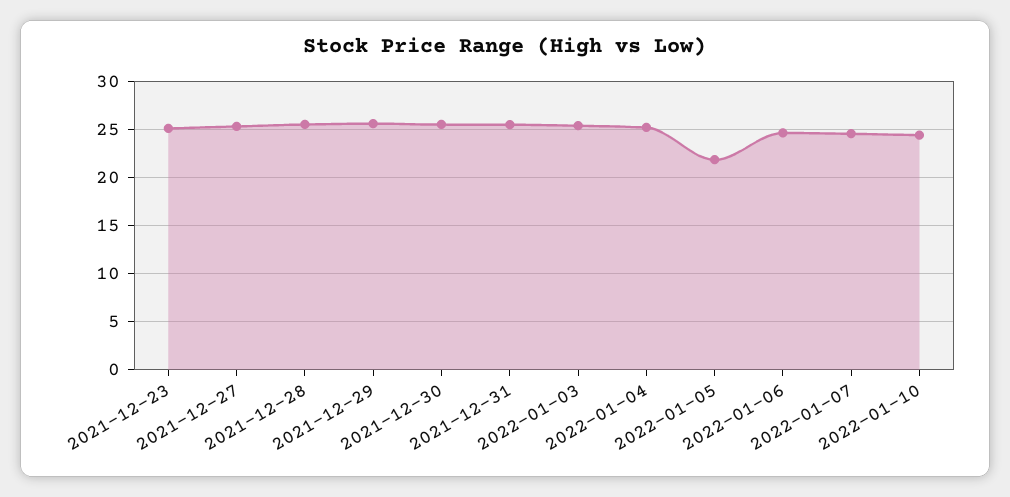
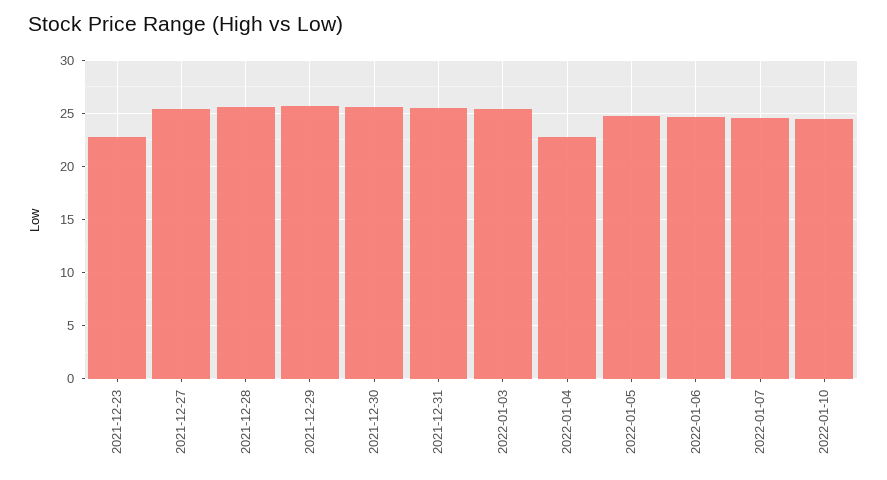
  {
-   "2021-12-23": 25,
+   "2021-12-23": 23,
    "2021-12-27": 25,
    "2021-12-28": 26,
    "2021-12-29": 26,
    "2021-12-30": 26,
    "2021-12-31": 26,
    "2022-01-03": 25,
-   "2022-01-04": 25,
+   "2022-01-04": 23,
-   "2022-01-05": 22,
+   "2022-01-05": 25,
    "2022-01-06": 25,
    "2022-01-07": 25,
    "2022-01-10": 24
  }

